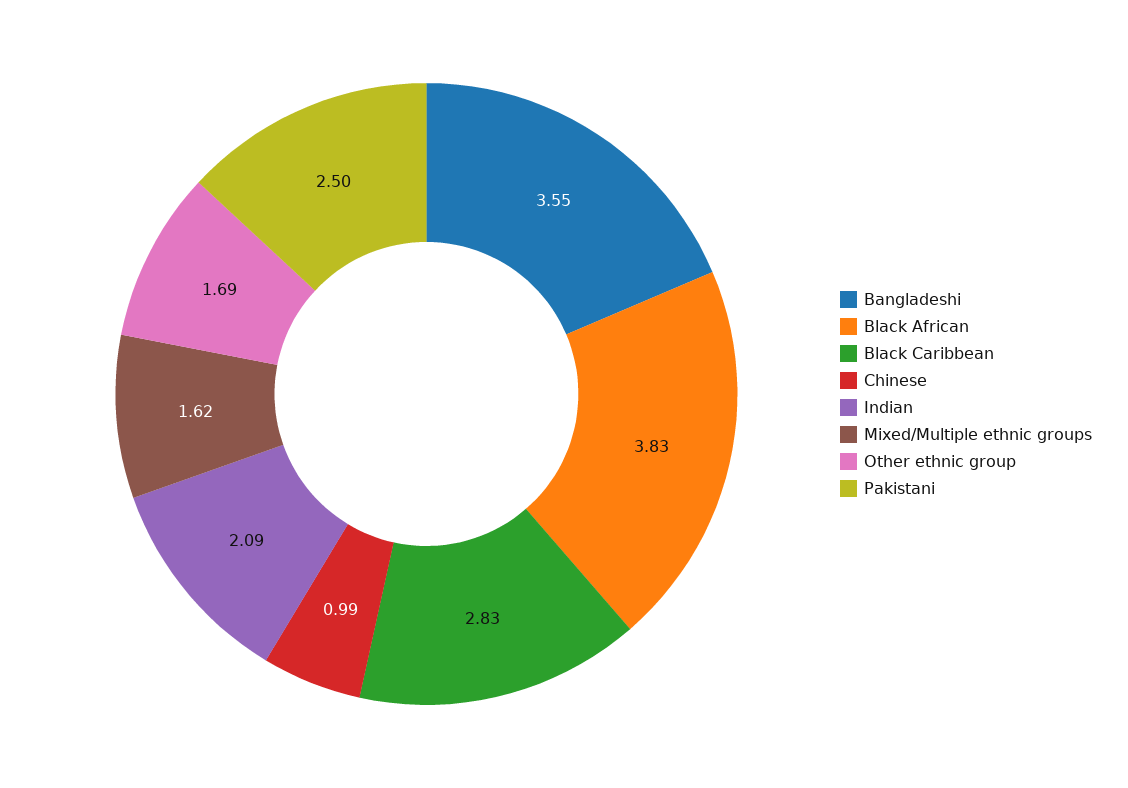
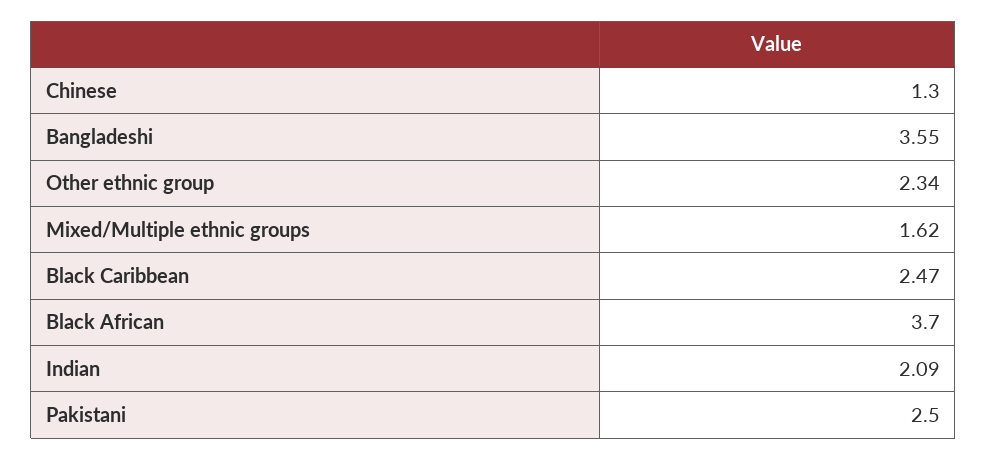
  {
    "Bangladeshi": 3.55,
-   "Black African": 3.83,
+   "Black African": 3.7,
-   "Black Caribbean": 2.83,
+   "Black Caribbean": 2.47,
-   "Chinese": 0.99,
+   "Chinese": 1.3,
    "Indian": 2.09,
    "Mixed/Multiple ethnic groups": 1.62,
-   "Other ethnic group": 1.69,
+   "Other ethnic group": 2.34,
    "Pakistani": 2.5
  }

